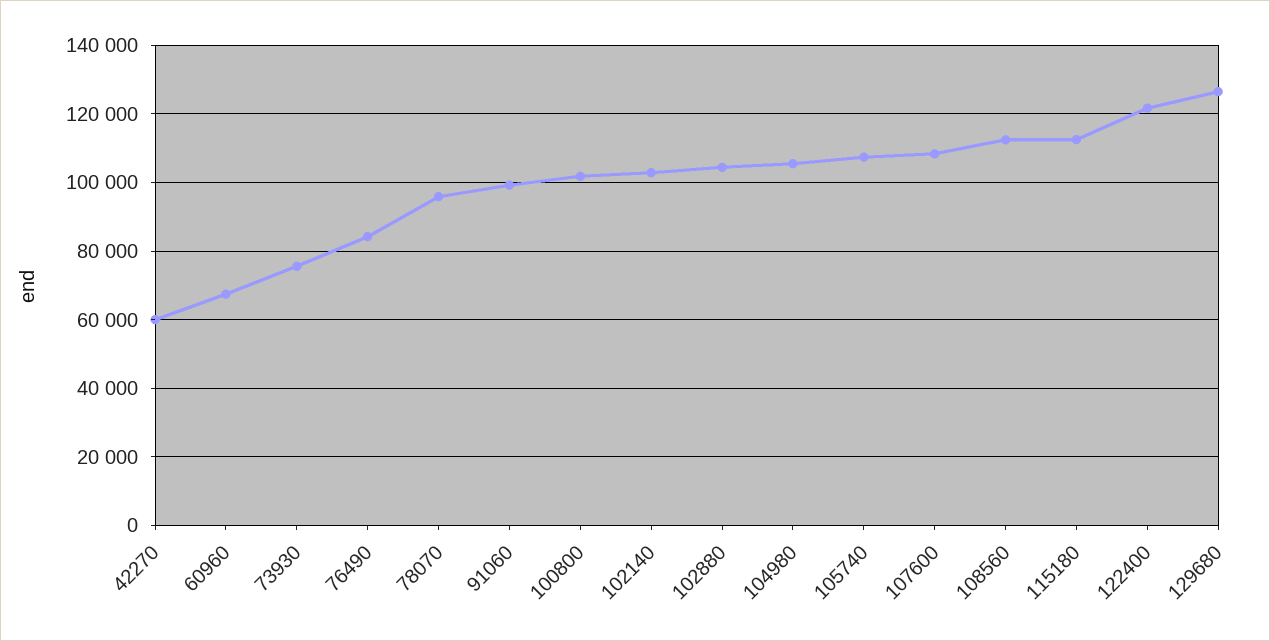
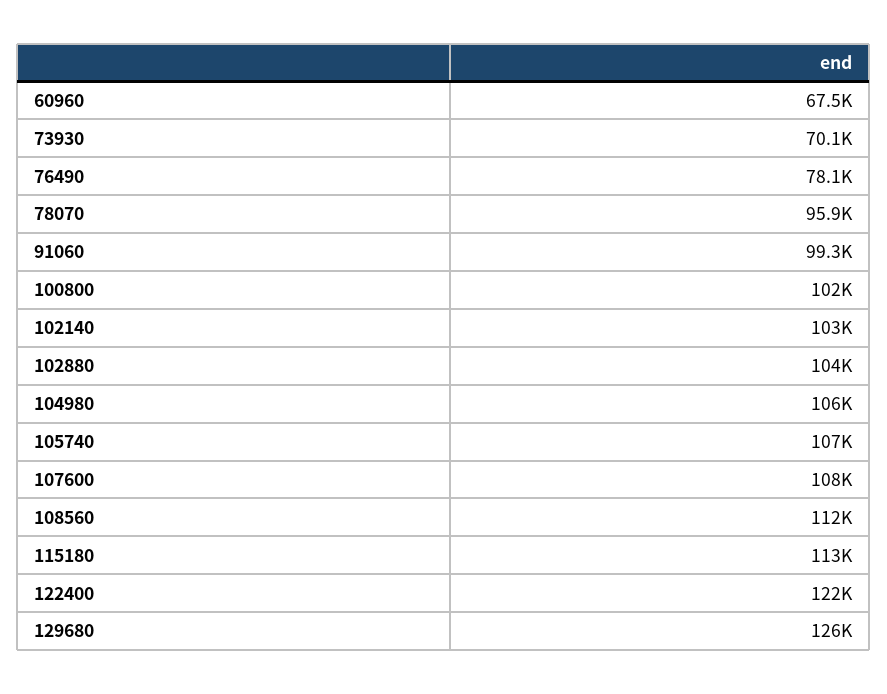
  {
-   "42270": 60000,
    "60960": 67500,
-   "73930": 76000,
+   "73930": 70100,
-   "76490": 84000,
+   "76490": 78100,
    "78070": 95900,
    "91060": 99300,
    "100800": 102000,
    "102140": 103000,
    "102880": 104000,
    "104980": 106000,
    "105740": 107000,
    "107600": 108000,
    "108560": 112000,
    "115180": 113000,
    "122400": 122000,
    "129680": 126000
  }

